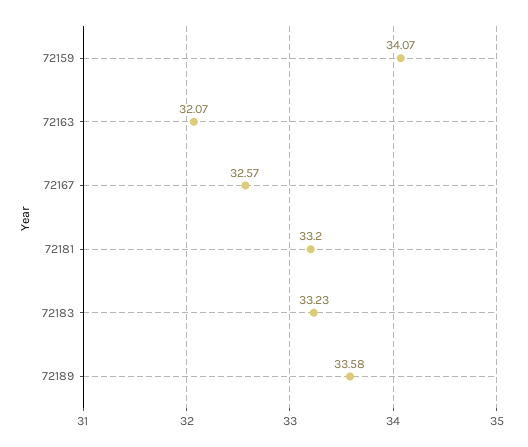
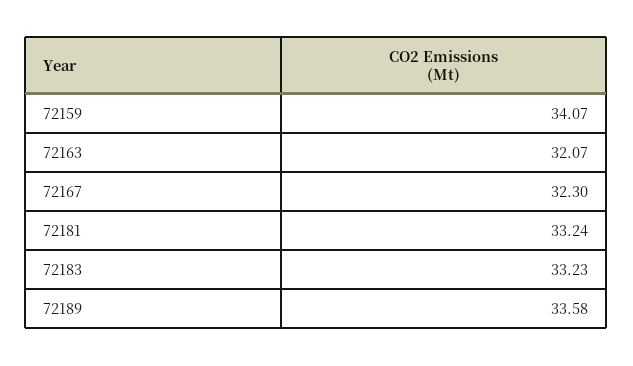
  {
    "72159": 34.07,
    "72163": 32.07,
-   "72167": 32.57,
+   "72167": 32.3,
-   "72181": 33.2,
+   "72181": 33.24,
    "72183": 33.23,
    "72189": 33.58
  }

